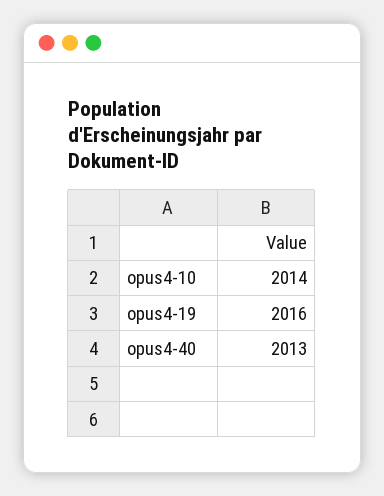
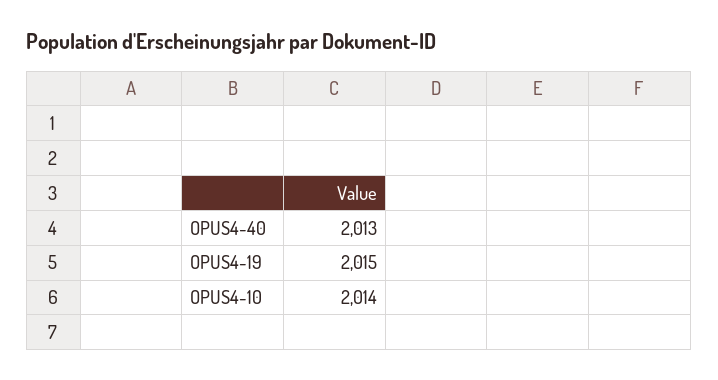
  {
    "opus4-10": 2014,
-   "opus4-19": 2016,
+   "opus4-19": 2015,
    "opus4-40": 2013
  }

